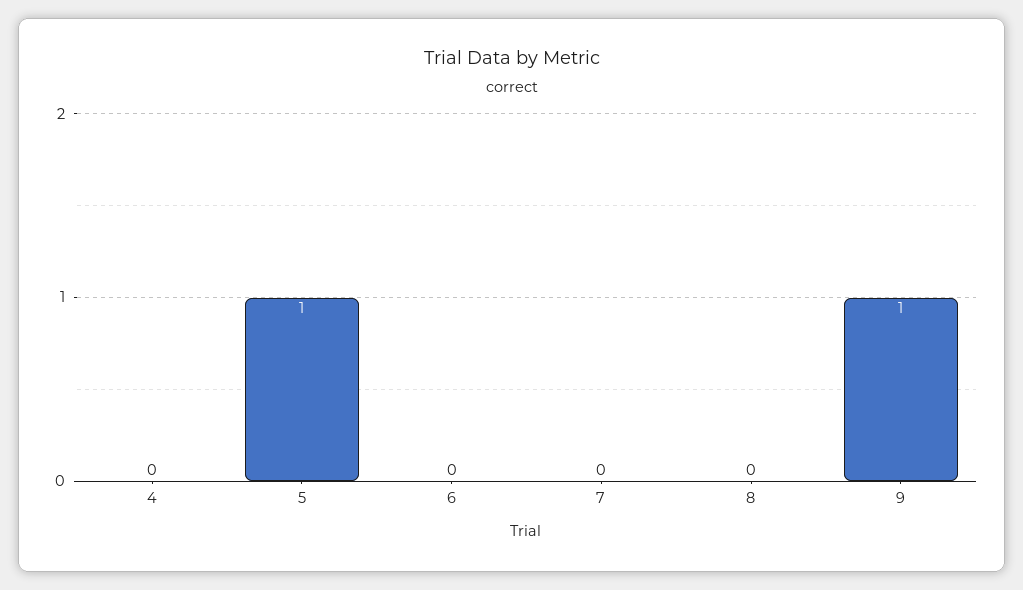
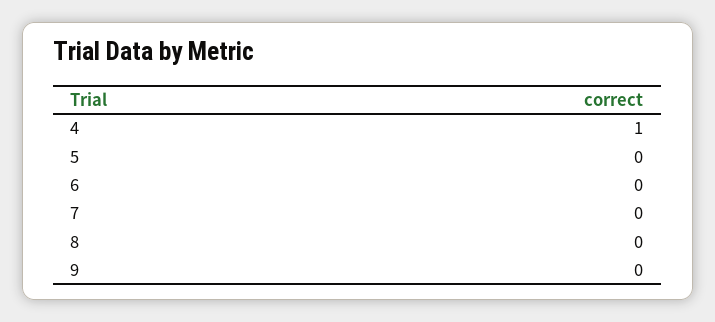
  {
-   "4": 0,
+   "4": 1,
-   "5": 1,
+   "5": 0,
    "6": 0,
    "7": 0,
    "8": 0,
-   "9": 1
+   "9": 0
  }

